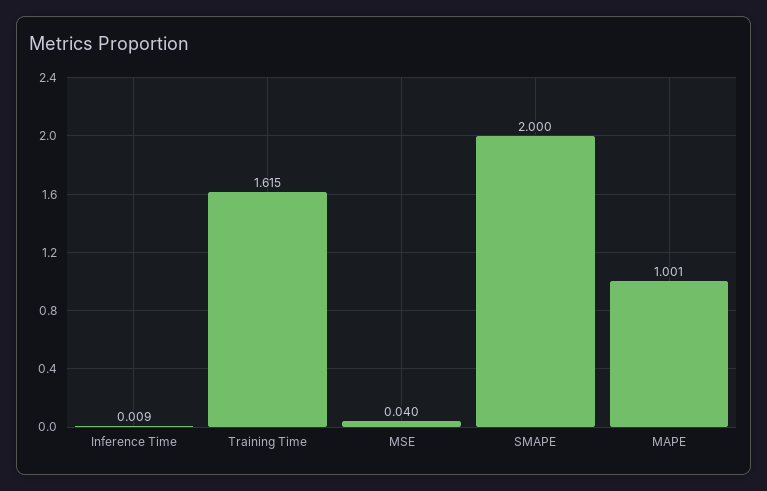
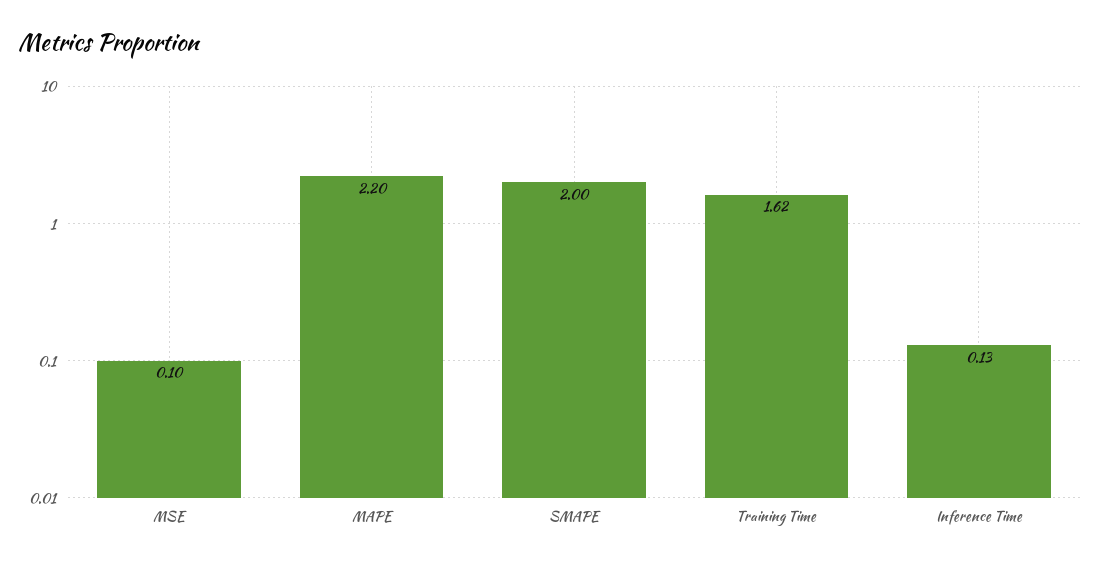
  {
-   "Inference Time": 0.009,
+   "Inference Time": 0.13,
    "Training Time": 1.615,
-   "MSE": 0.04,
+   "MSE": 0.1,
    "SMAPE": 2,
-   "MAPE": 1.001
+   "MAPE": 2.2
  }

